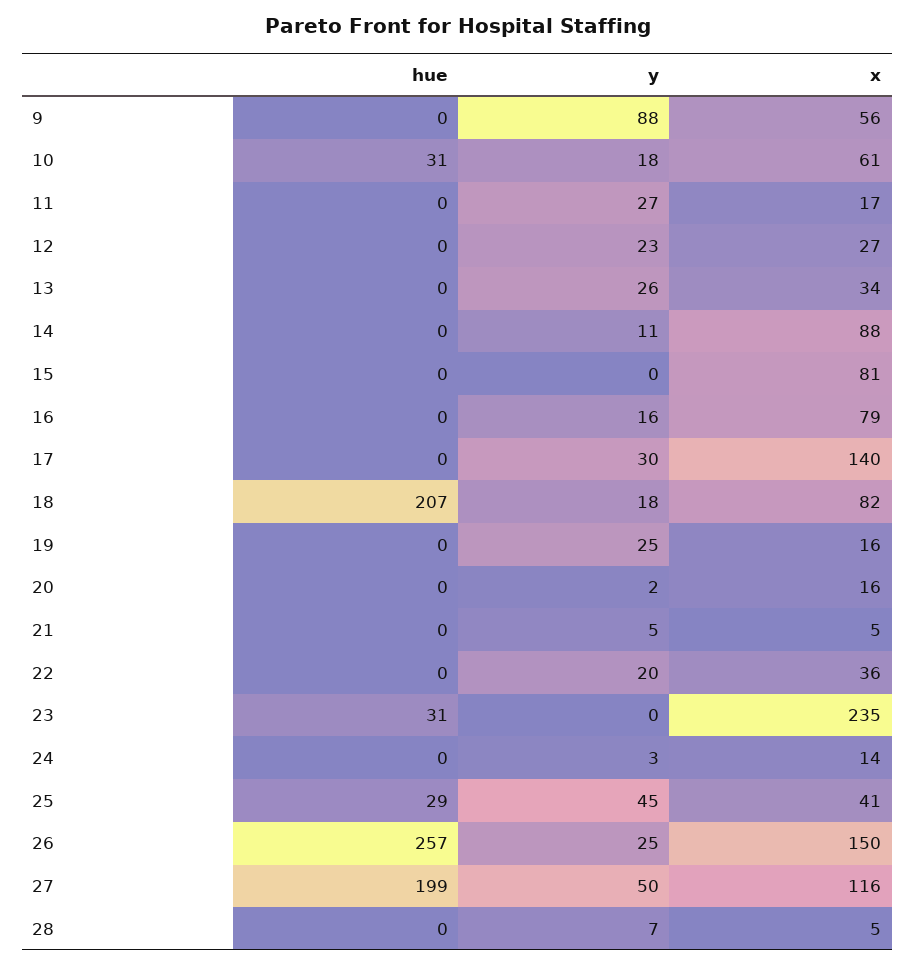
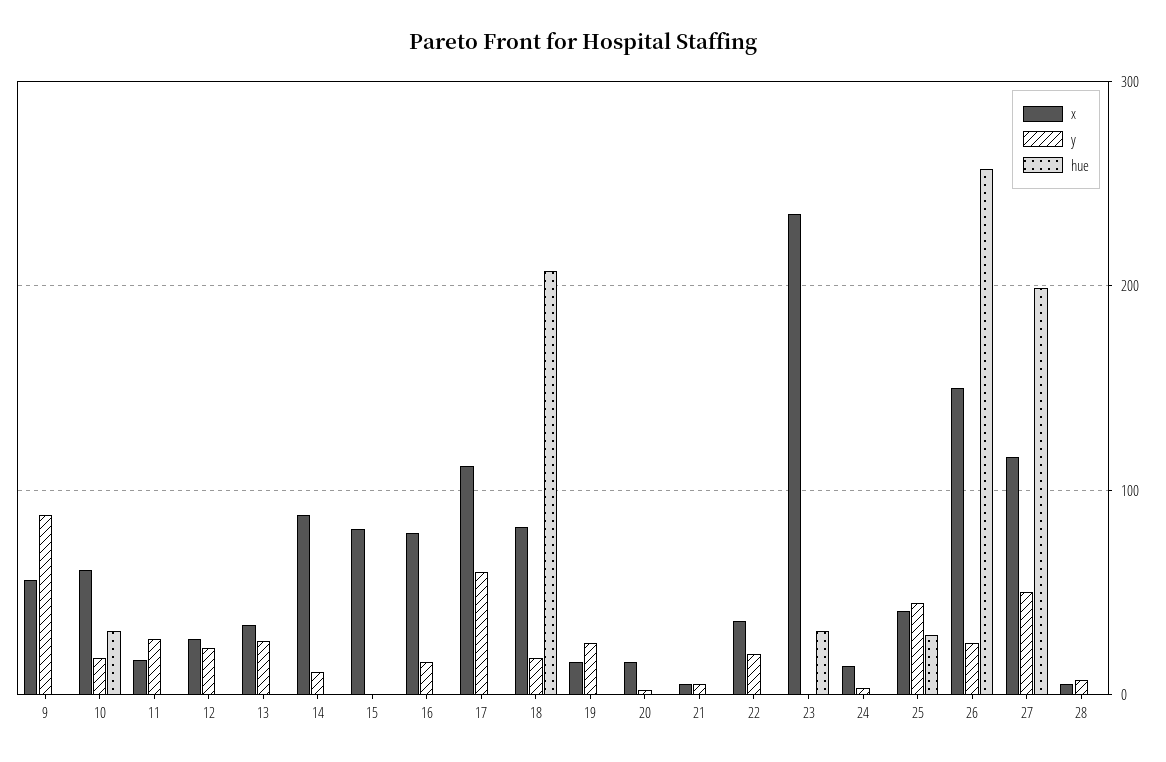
  {
    "hue": {
      "9": 0,
      "10": 31,
      "11": 0,
      "12": 0,
      "13": 0,
      "14": 0,
      "15": 0,
      "16": 0,
      "17": 0,
      "18": 207,
      "19": 0,
      "20": 0,
      "21": 0,
      "22": 0,
      "23": 31,
      "24": 0,
      "25": 29,
      "26": 257,
      "27": 199,
      "28": 0
    },
    "y": {
      "9": 88,
      "10": 18,
      "11": 27,
      "12": 23,
      "13": 26,
      "14": 11,
      "15": 0,
      "16": 16,
-     "17": 30,
+     "17": 60,
      "18": 18,
      "19": 25,
      "20": 2,
      "21": 5,
      "22": 20,
      "23": 0,
      "24": 3,
      "25": 45,
      "26": 25,
      "27": 50,
      "28": 7
    },
    "x": {
      "9": 56,
      "10": 61,
      "11": 17,
      "12": 27,
      "13": 34,
      "14": 88,
      "15": 81,
      "16": 79,
-     "17": 140,
+     "17": 110,
      "18": 82,
      "19": 16,
      "20": 16,
      "21": 5,
      "22": 36,
      "23": 235,
      "24": 14,
      "25": 41,
      "26": 150,
      "27": 116,
      "28": 5
    }
  }

